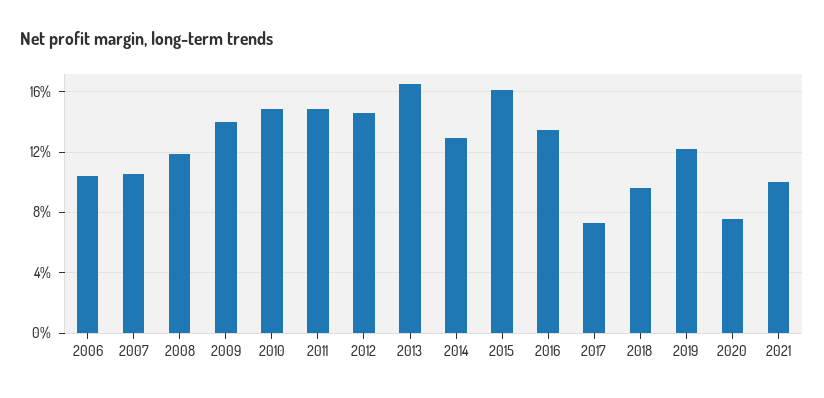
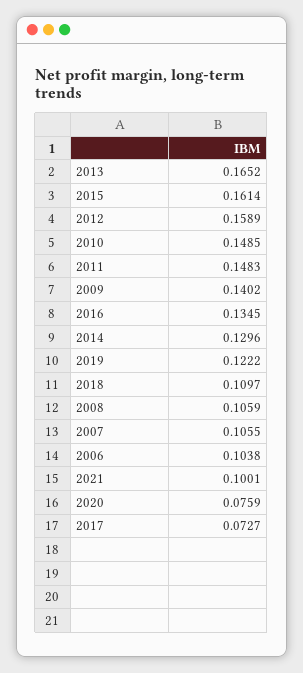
  {
    "2006": 0.1038,
    "2007": 0.1055,
-   "2008": 0.12,
+   "2008": 0.1059,
    "2009": 0.1402,
    "2010": 0.1485,
    "2011": 0.1483,
-   "2012": 0.145,
+   "2012": 0.1589,
    "2013": 0.1652,
    "2014": 0.1296,
    "2015": 0.1614,
    "2016": 0.1345,
    "2017": 0.0727,
-   "2018": 0.095,
+   "2018": 0.1097,
    "2019": 0.1222,
    "2020": 0.0759,
    "2021": 0.1001
  }

